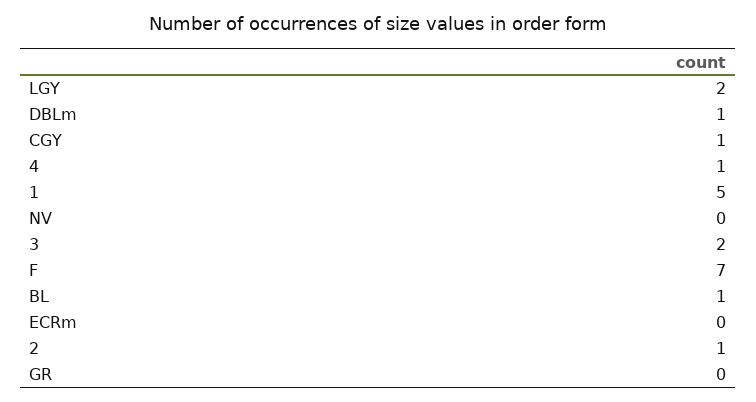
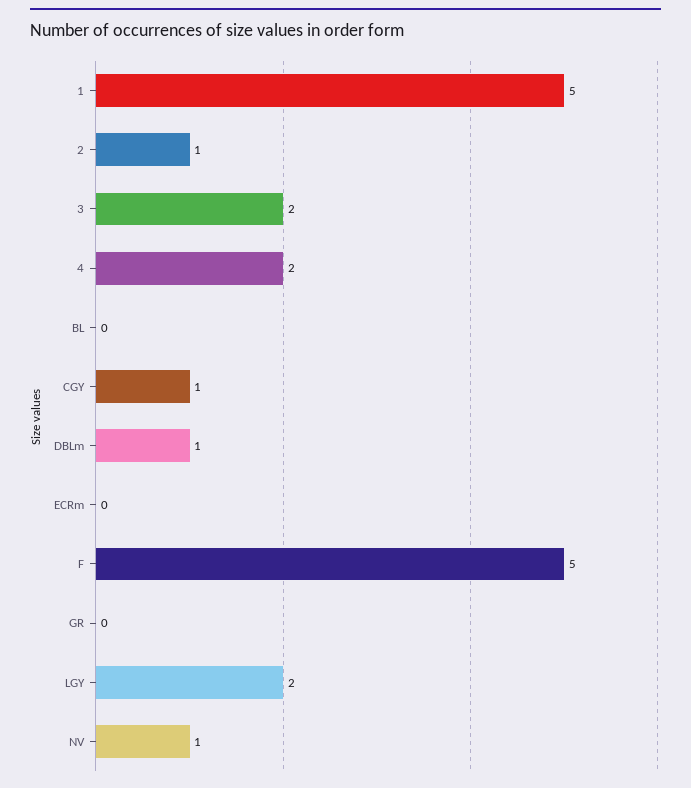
  {
    "LGY": 2,
    "DBLm": 1,
    "CGY": 1,
-   "4": 1,
+   "4": 2,
    "1": 5,
-   "NV": 0,
+   "NV": 1,
    "3": 2,
-   "F": 7,
+   "F": 5,
-   "BL": 1,
+   "BL": 0,
    "ECRm": 0,
    "2": 1,
    "GR": 0
  }

